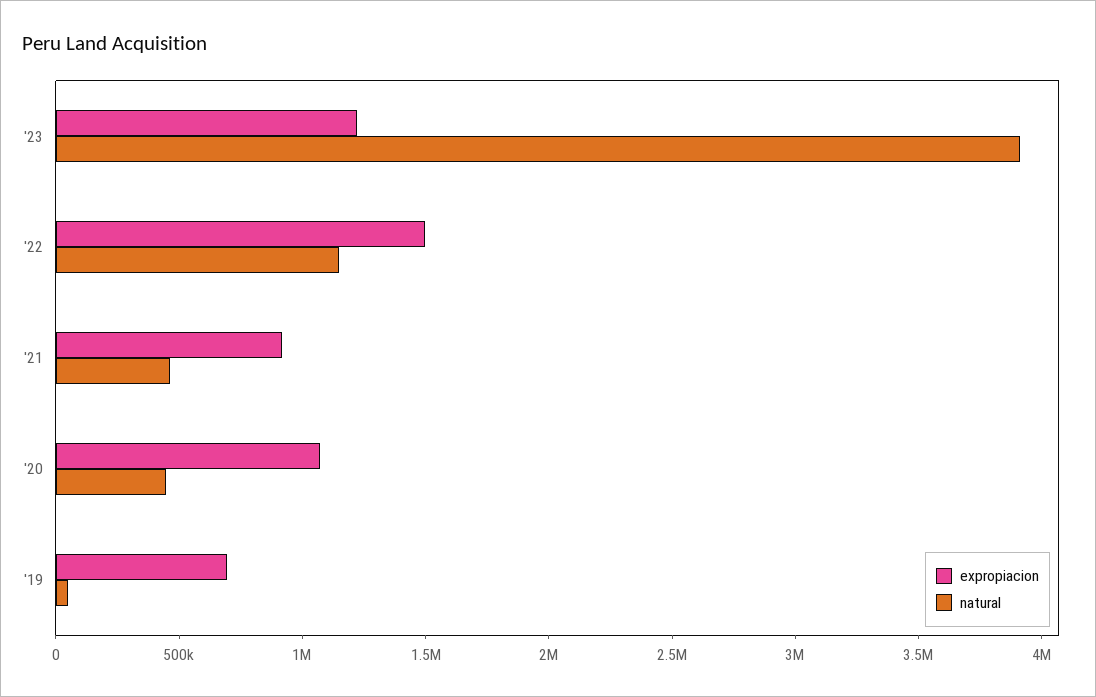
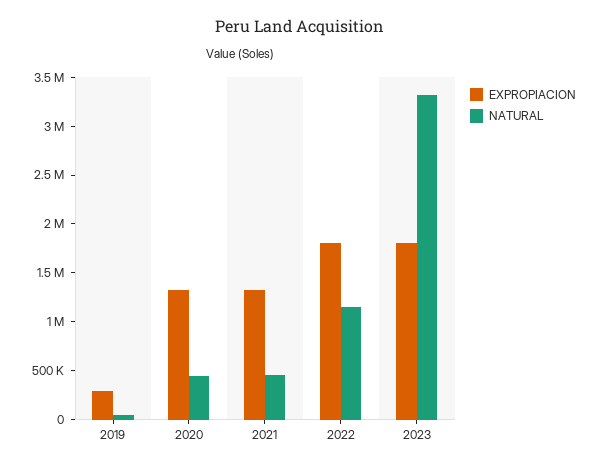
  {
    "expropiacion": {
-     "'23": 1200000,
+     "'23": 1800000,
-     "'22": 1500000,
+     "'22": 1800000,
-     "'21": 900000,
+     "'21": 1300000,
-     "'20": 1100000,
+     "'20": 1300000,
-     "'19": 700000
+     "'19": 300000
    },
    "natural": {
-     "'23": 3900000,
+     "'23": 3300000,
      "'22": 1100000,
      "'21": 500000,
      "'20": 400000,
      "'19": 0
    }
  }

